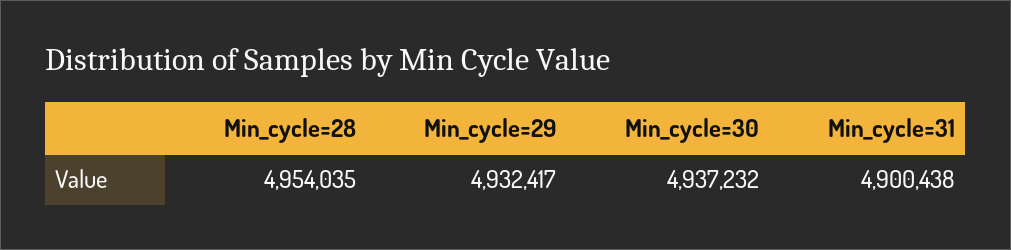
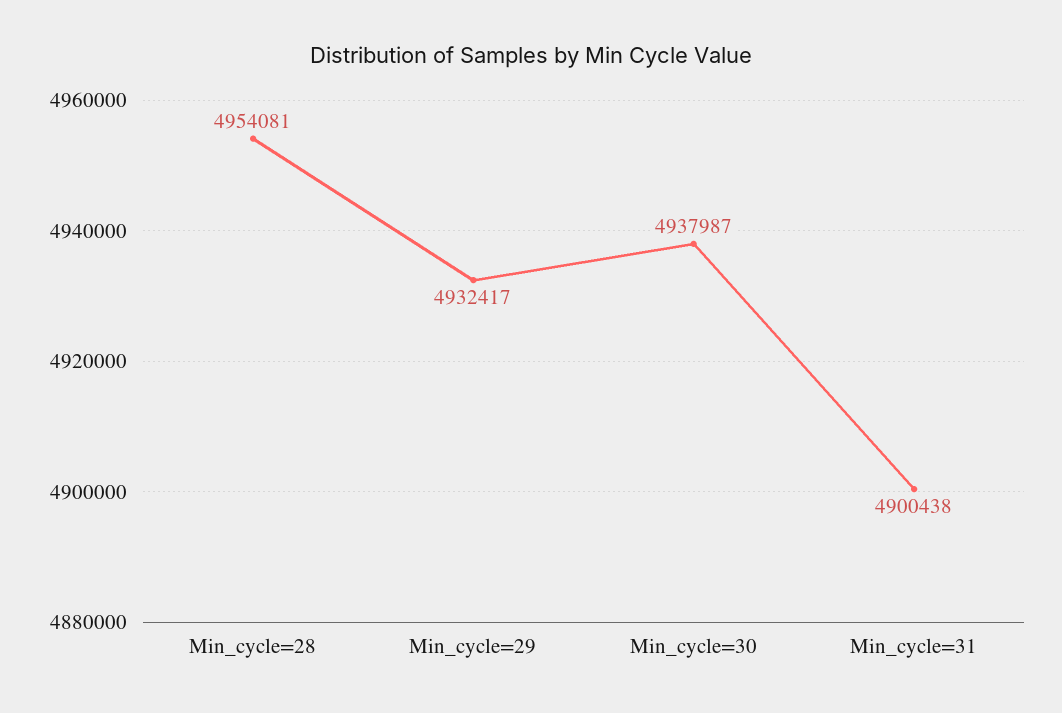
  {
-   "Min_cycle=28": 4954035,
+   "Min_cycle=28": 4954081,
    "Min_cycle=29": 4932417,
-   "Min_cycle=30": 4937232,
+   "Min_cycle=30": 4937987,
    "Min_cycle=31": 4900438
  }

